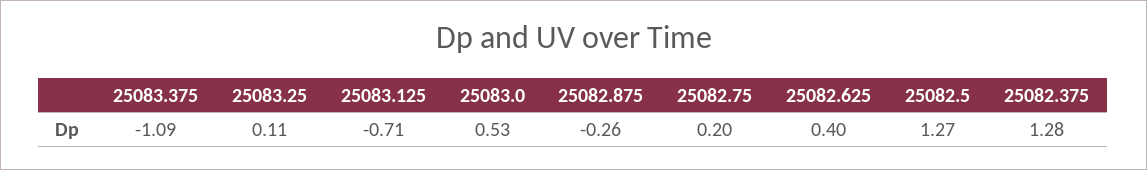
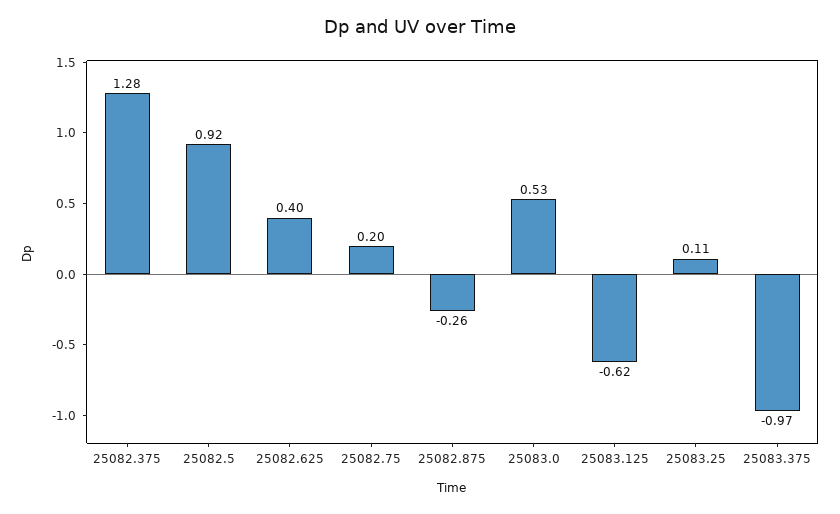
  {
-   "25083.375": -1.09,
+   "25083.375": -0.97,
    "25083.25": 0.11,
-   "25083.125": -0.71,
+   "25083.125": -0.62,
    "25083.0": 0.53,
    "25082.875": -0.26,
    "25082.75": 0.2,
    "25082.625": 0.4,
-   "25082.5": 1.27,
+   "25082.5": 0.92,
    "25082.375": 1.28
  }

